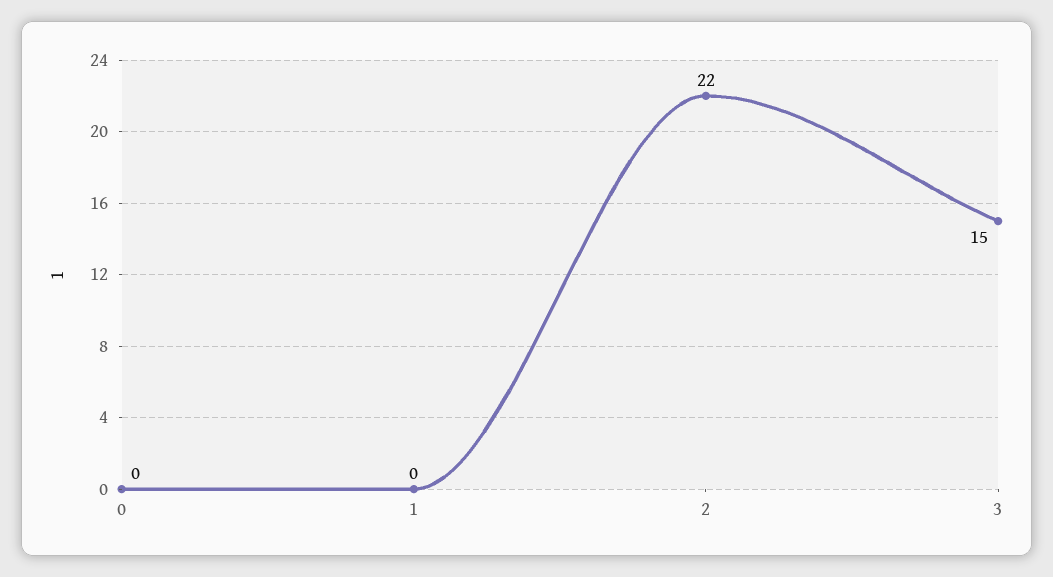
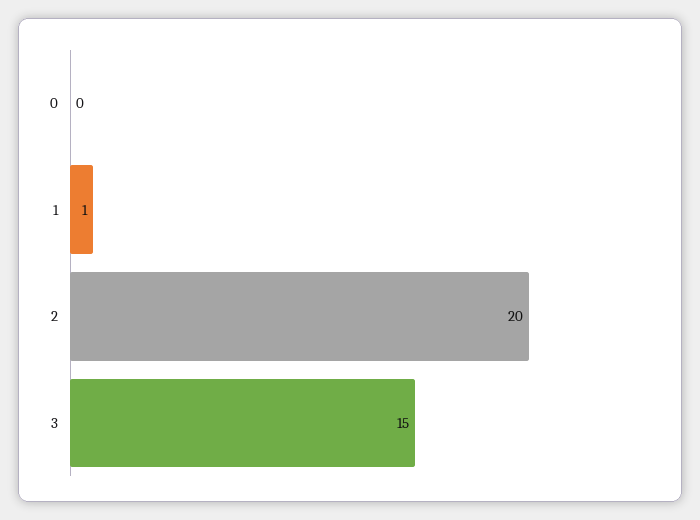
  {
    "0": 0,
-   "1": 0,
+   "1": 1,
-   "2": 22,
+   "2": 20,
    "3": 15
  }

